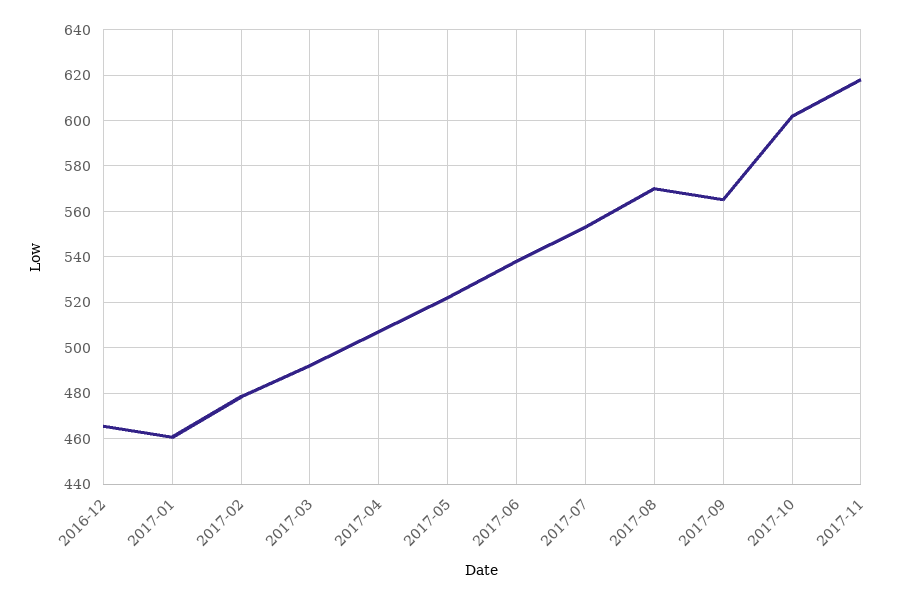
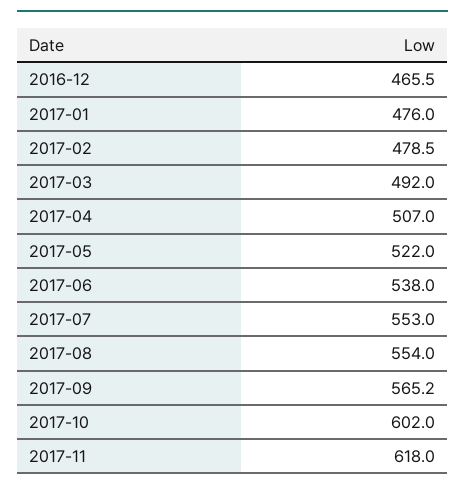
  {
    "2016-12": 465.5,
-   "2017-01": 460,
+   "2017-01": 476,
    "2017-02": 478.5,
    "2017-03": 492,
    "2017-04": 507,
    "2017-05": 522,
    "2017-06": 538,
    "2017-07": 553,
-   "2017-08": 570,
+   "2017-08": 554,
    "2017-09": 565.2,
    "2017-10": 602,
    "2017-11": 618
  }

